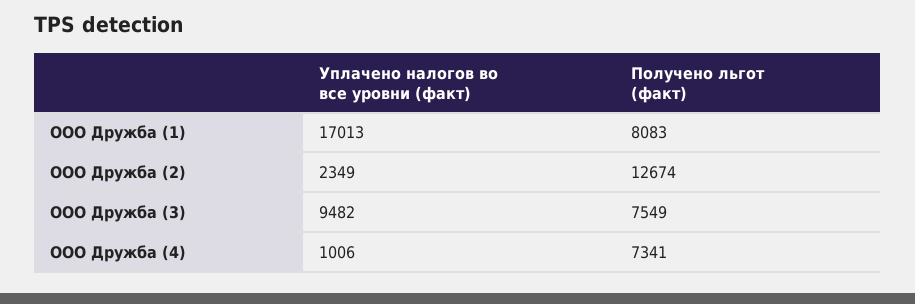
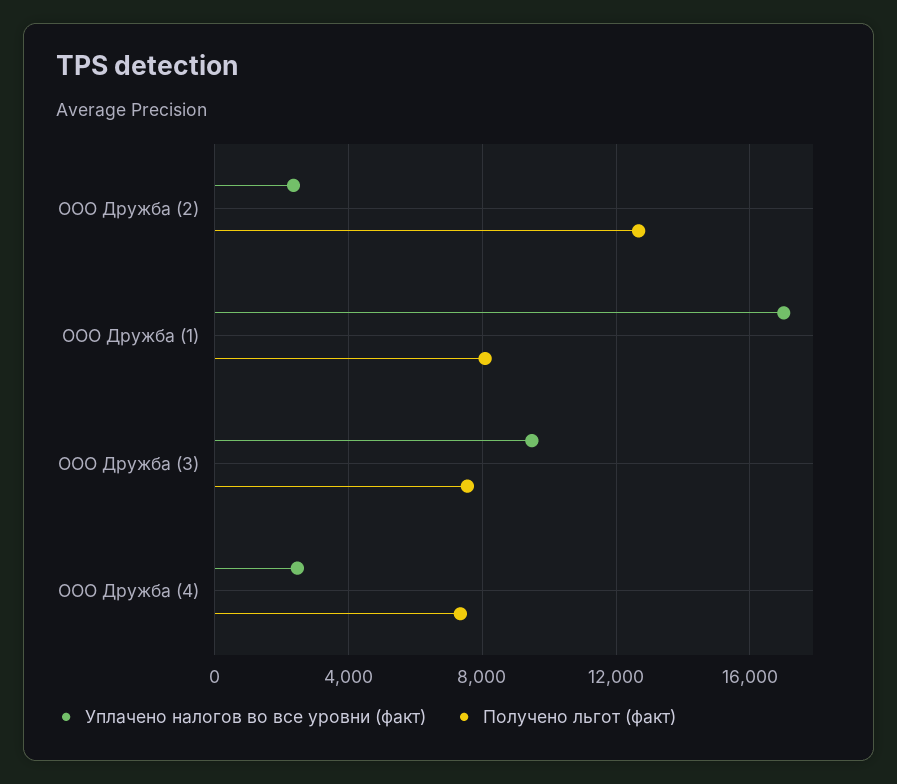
  {
    "Уплачено налогов во все уровни (факт)": {
      "ООО Дружба (1)": 17013,
      "ООО Дружба (2)": 2349,
      "ООО Дружба (3)": 9482,
-     "ООО Дружба (4)": 1006
+     "ООО Дружба (4)": 2500
    },
    "Получено льгот (факт)": {
      "ООО Дружба (1)": 8083,
      "ООО Дружба (2)": 12674,
      "ООО Дружба (3)": 7549,
      "ООО Дружба (4)": 7341
    }
  }

